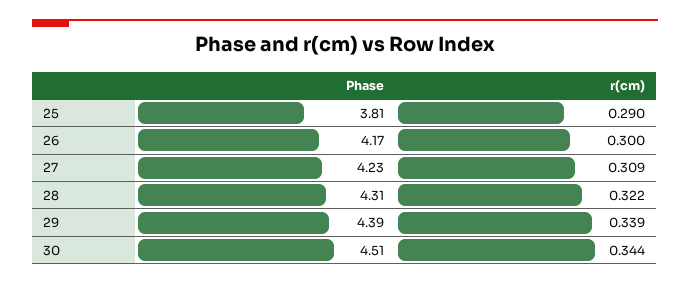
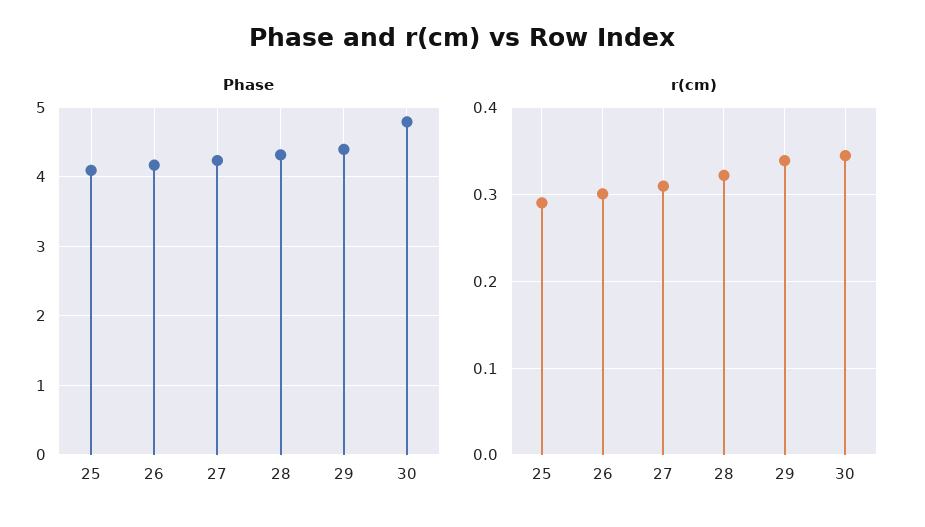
  {
    "Phase": {
-     "25": 3.81,
+     "25": 4.1,
      "26": 4.17,
      "27": 4.23,
      "28": 4.31,
      "29": 4.39,
-     "30": 4.51
+     "30": 4.8
    },
    "r(cm)": {
      "25": 0.29,
      "26": 0.3,
      "27": 0.309,
      "28": 0.322,
      "29": 0.339,
      "30": 0.344
    }
  }

